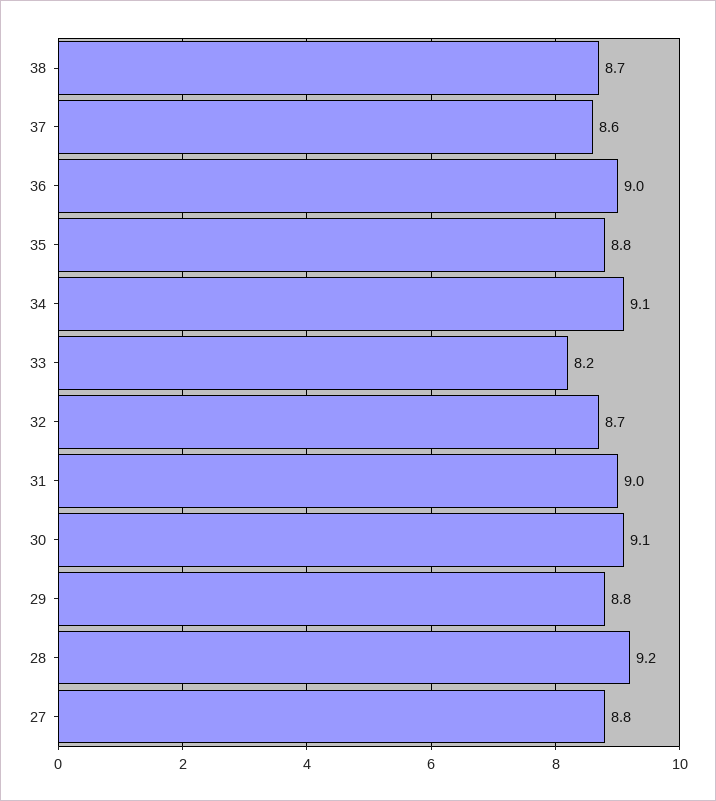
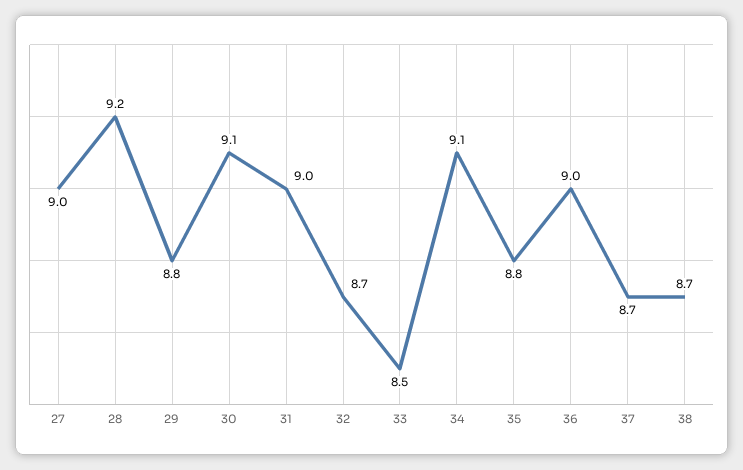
  {
    "38": 8.7,
-   "37": 8.6,
+   "37": 8.7,
    "36": 9,
    "35": 8.8,
    "34": 9.1,
-   "33": 8.2,
+   "33": 8.5,
    "32": 8.7,
    "31": 9,
    "30": 9.1,
    "29": 8.8,
    "28": 9.2,
-   "27": 8.8
+   "27": 9
  }

